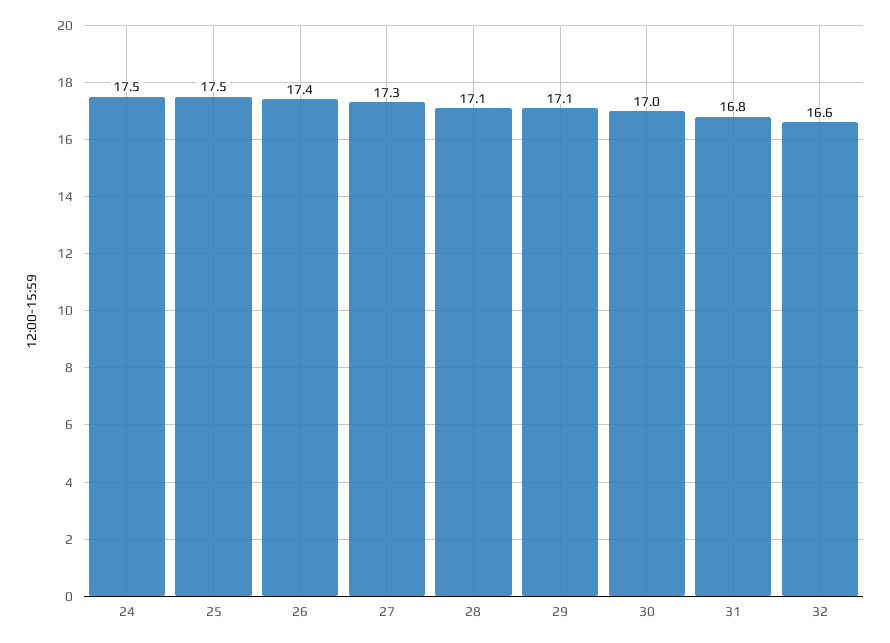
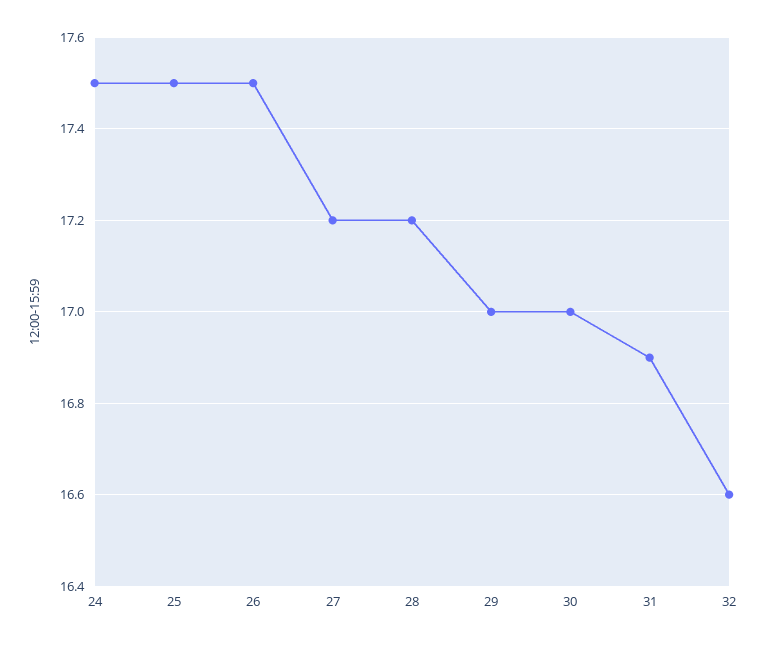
  {
    "24": 17.5,
    "25": 17.5,
-   "26": 17.4,
+   "26": 17.5,
-   "27": 17.3,
+   "27": 17.2,
-   "28": 17.1,
+   "28": 17.2,
-   "29": 17.1,
+   "29": 17,
    "30": 17,
-   "31": 16.8,
+   "31": 16.9,
    "32": 16.6
  }

